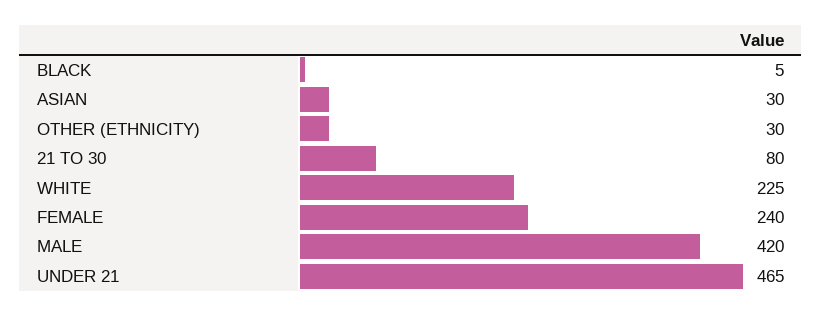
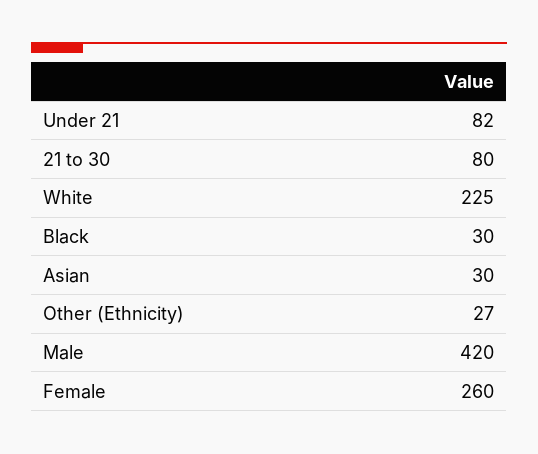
  {
-   "BLACK": 5,
+   "BLACK": 30,
    "ASIAN": 30,
-   "OTHER (ETHNICITY)": 30,
+   "OTHER (ETHNICITY)": 27,
    "21 TO 30": 80,
    "WHITE": 225,
-   "FEMALE": 240,
+   "FEMALE": 260,
    "MALE": 420,
-   "UNDER 21": 465
+   "UNDER 21": 82
  }

